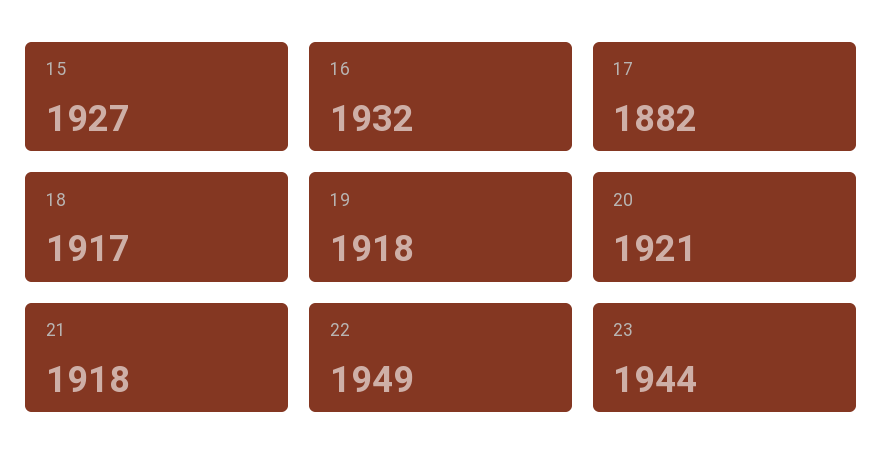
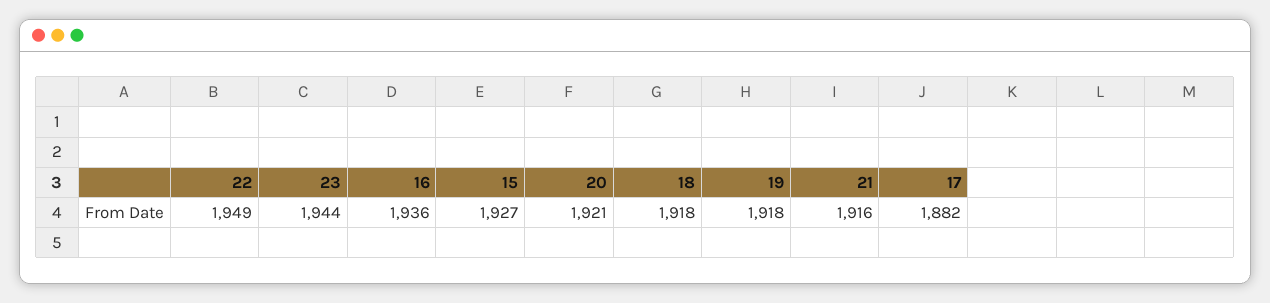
  {
    "15": 1927,
-   "16": 1932,
+   "16": 1936,
    "17": 1882,
-   "18": 1917,
+   "18": 1918,
    "19": 1918,
    "20": 1921,
-   "21": 1918,
+   "21": 1916,
    "22": 1949,
    "23": 1944
  }

